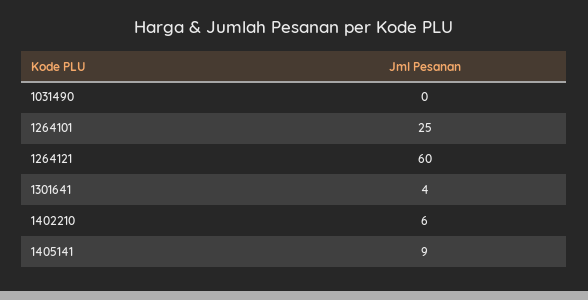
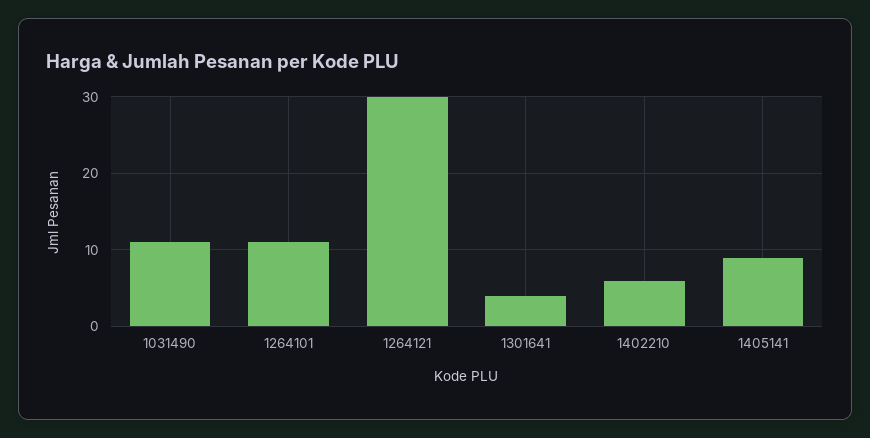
  {
-   "1031490": 0,
+   "1031490": 11,
-   "1264101": 25,
+   "1264101": 11,
-   "1264121": 60,
+   "1264121": 30,
    "1301641": 4,
    "1402210": 6,
    "1405141": 9
  }

